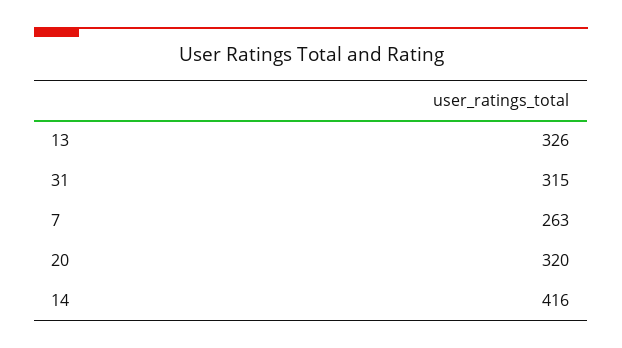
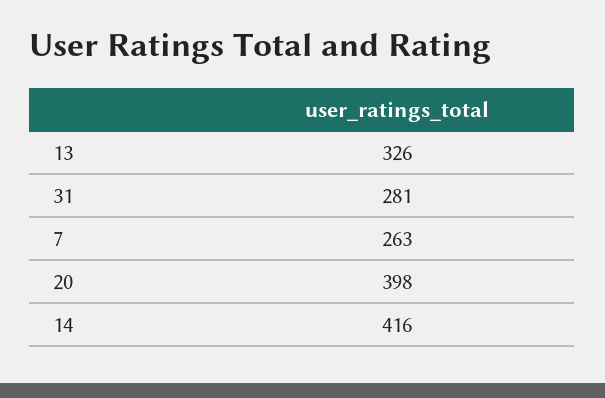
  {
    "13": 326,
-   "31": 315,
+   "31": 281,
    "7": 263,
-   "20": 320,
+   "20": 398,
    "14": 416
  }

